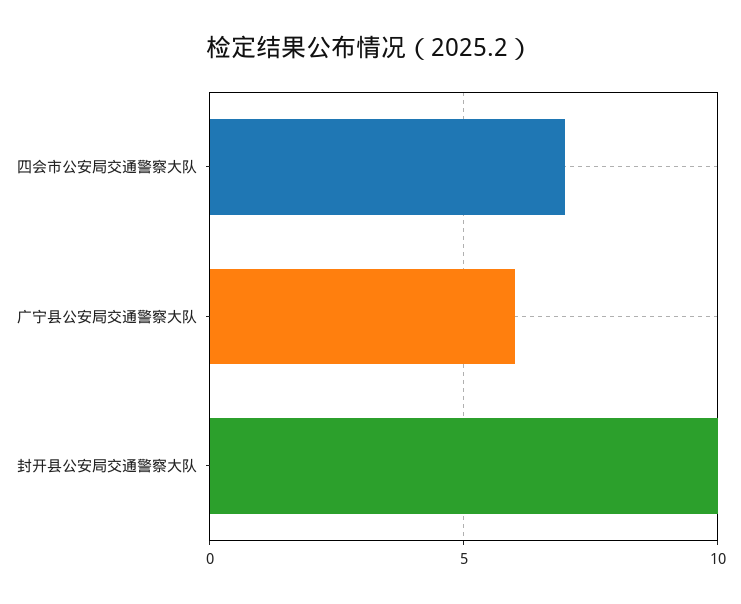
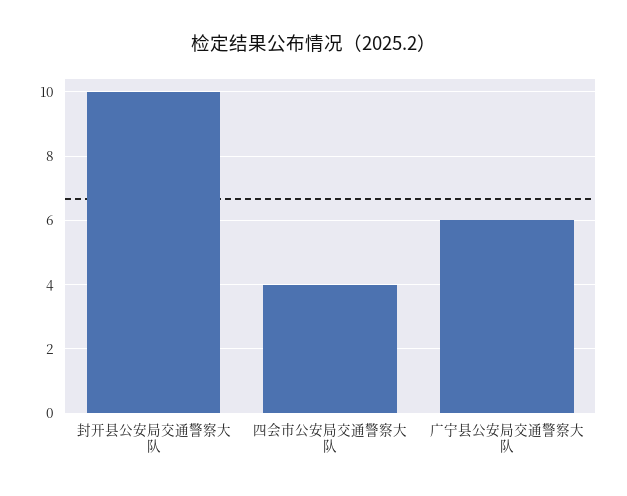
  {
-   "四会市公安局交通警察大队": 7,
+   "四会市公安局交通警察大队": 4,
    "广宁县公安局交通警察大队": 6,
    "封开县公安局交通警察大队": 10
  }

